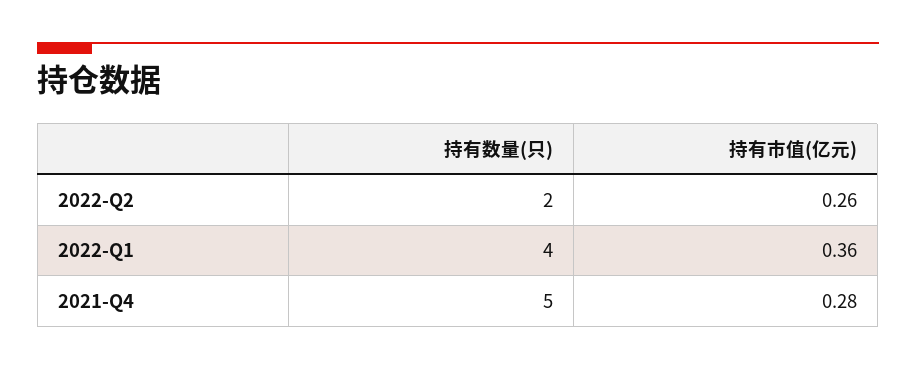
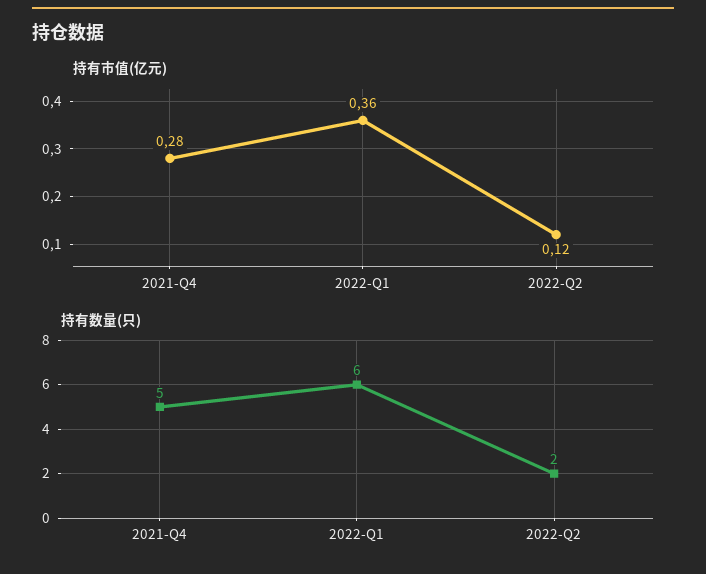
  {
    "持有数量(只)": {
      "2022-Q2": 2,
-     "2022-Q1": 4,
+     "2022-Q1": 6,
      "2021-Q4": 5
    },
    "持有市值(亿元)": {
-     "2022-Q2": 0.26,
+     "2022-Q2": 0.12,
      "2022-Q1": 0.36,
      "2021-Q4": 0.28
    }
  }

